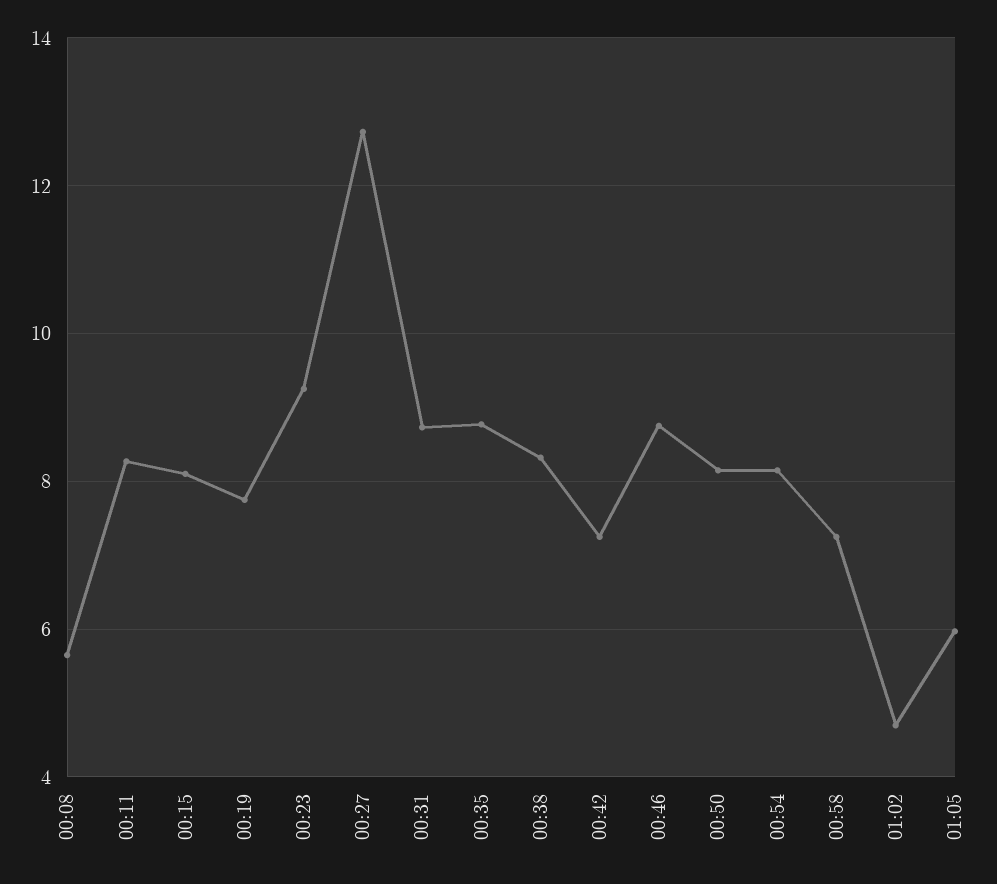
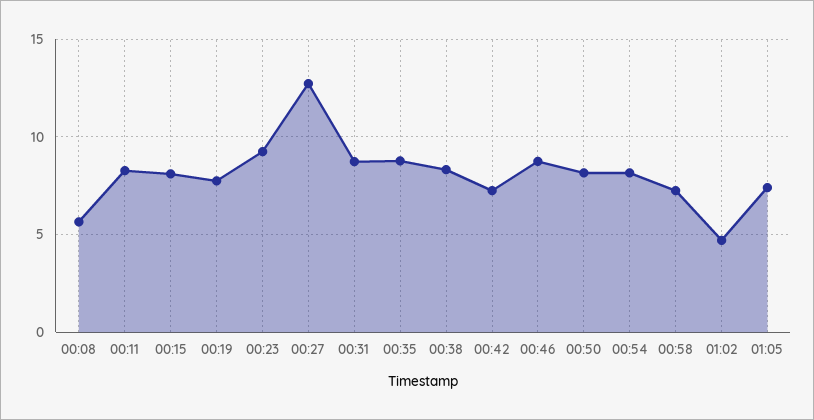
  {
    "00:08": 5.6,
    "00:11": 8.2,
    "00:15": 8.2,
    "00:19": 7.8,
    "00:23": 9.2,
    "00:27": 12.8,
    "00:31": 8.8,
    "00:35": 8.8,
    "00:38": 8.4,
    "00:42": 7.2,
    "00:46": 8.8,
    "00:50": 8.2,
    "00:54": 8.2,
    "00:58": 7.2,
    "01:02": 4.8,
-   "01:05": 6
+   "01:05": 7.5
  }

